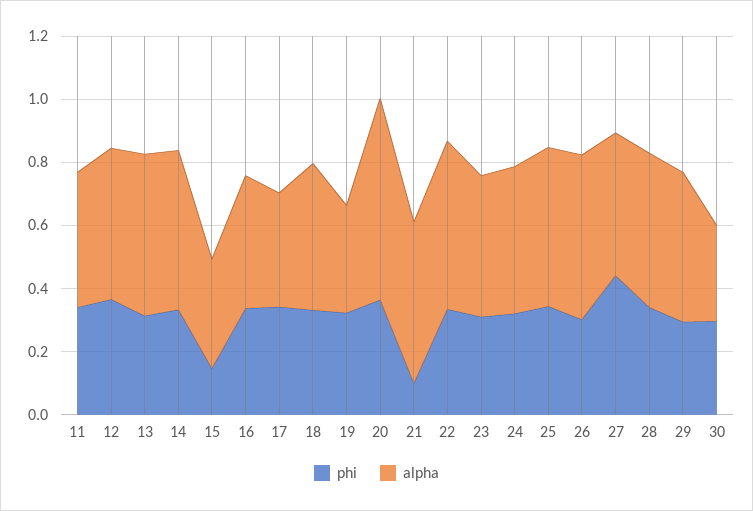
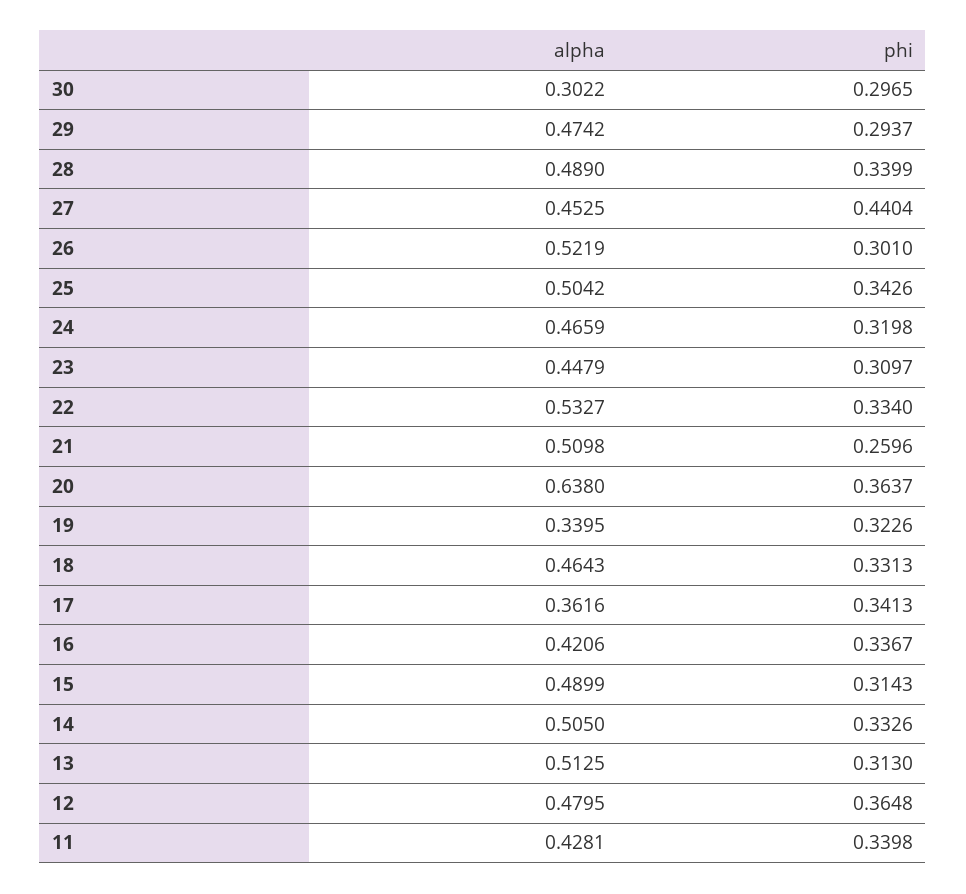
  {
    "phi": {
      "11": 0.3398,
      "12": 0.3648,
      "13": 0.313,
      "14": 0.3326,
-     "15": 0.15,
+     "15": 0.3143,
      "16": 0.3367,
      "17": 0.3413,
      "18": 0.3313,
      "19": 0.3226,
      "20": 0.3637,
-     "21": 0.1,
+     "21": 0.2596,
      "22": 0.334,
      "23": 0.3097,
      "24": 0.3198,
      "25": 0.3426,
      "26": 0.301,
      "27": 0.4404,
      "28": 0.3399,
      "29": 0.2937,
      "30": 0.2965
    },
    "alpha": {
      "11": 0.4281,
      "12": 0.4795,
      "13": 0.5125,
      "14": 0.505,
-     "15": 0.35,
+     "15": 0.4899,
      "16": 0.4206,
      "17": 0.3616,
      "18": 0.4643,
      "19": 0.3395,
      "20": 0.638,
      "21": 0.5098,
      "22": 0.5327,
      "23": 0.4479,
      "24": 0.4659,
      "25": 0.5042,
      "26": 0.5219,
      "27": 0.4525,
      "28": 0.489,
      "29": 0.4742,
      "30": 0.3022
    }
  }

